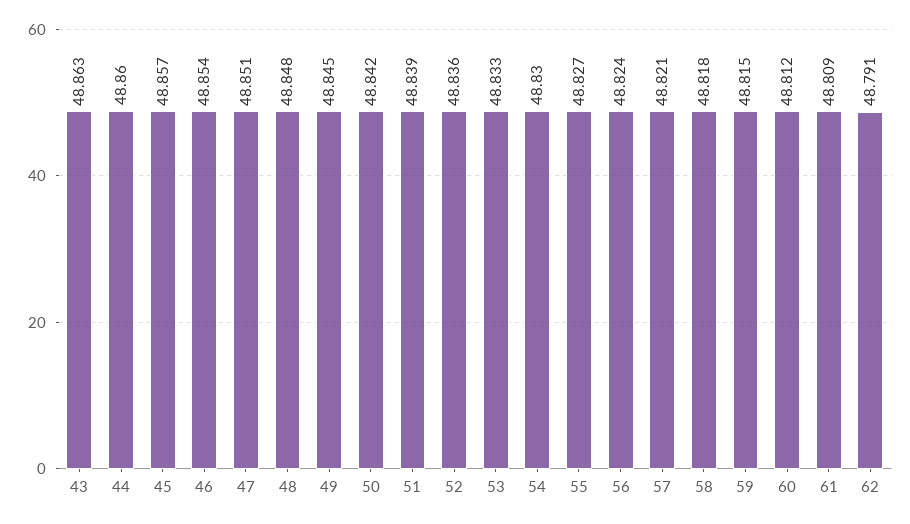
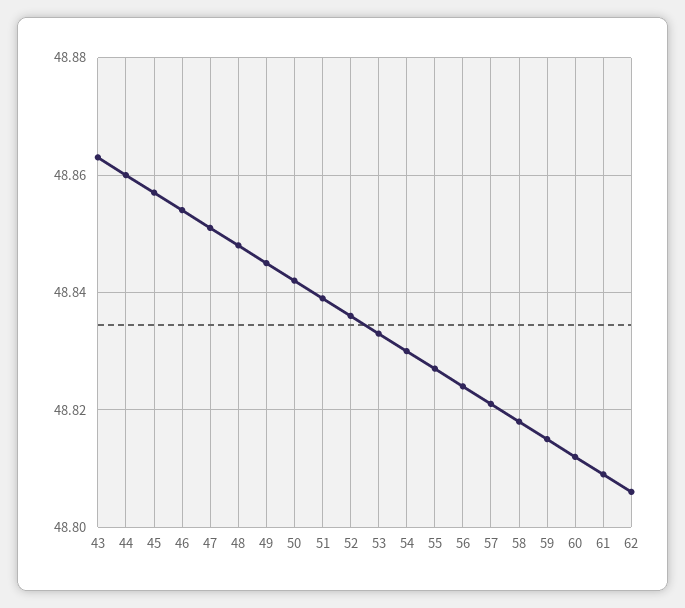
  {
    "43": 48.863,
    "44": 48.86,
    "45": 48.857,
    "46": 48.854,
    "47": 48.851,
    "48": 48.848,
    "49": 48.845,
    "50": 48.842,
    "51": 48.839,
    "52": 48.836,
    "53": 48.833,
    "54": 48.83,
    "55": 48.827,
    "56": 48.824,
    "57": 48.821,
    "58": 48.818,
    "59": 48.815,
    "60": 48.812,
    "61": 48.809,
-   "62": 48.791
+   "62": 48.805
  }

